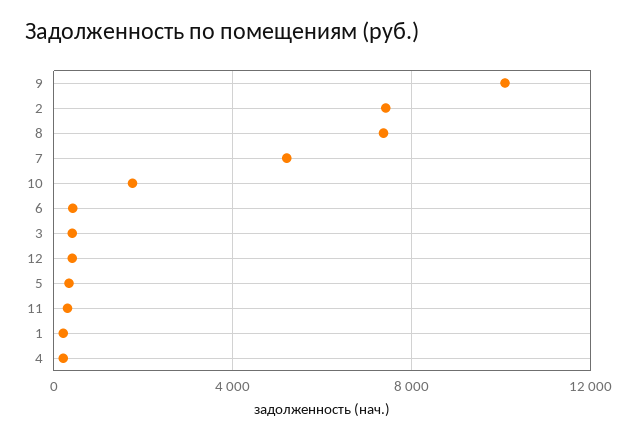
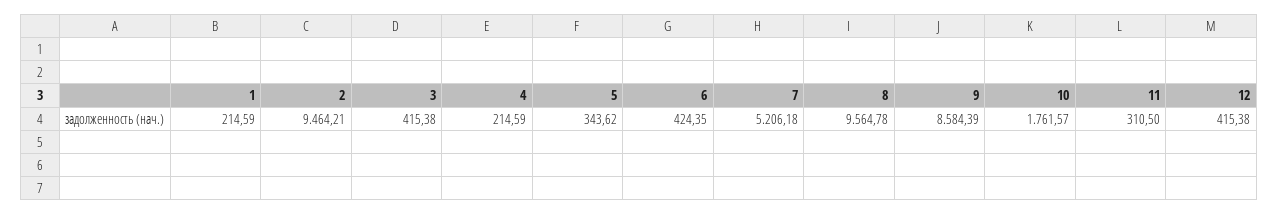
  {
-   "9": 10000,
+   "9": 8584.39,
-   "2": 7500,
+   "2": 9464.21,
-   "8": 7500,
+   "8": 9564.78,
    "7": 5206.18,
    "10": 1761.57,
    "6": 424.35,
    "3": 415.38,
    "12": 415.38,
    "5": 343.62,
    "11": 310.5,
    "1": 214.59,
    "4": 214.59
  }

